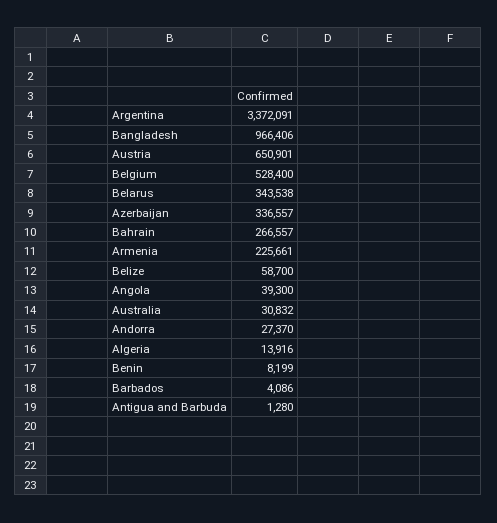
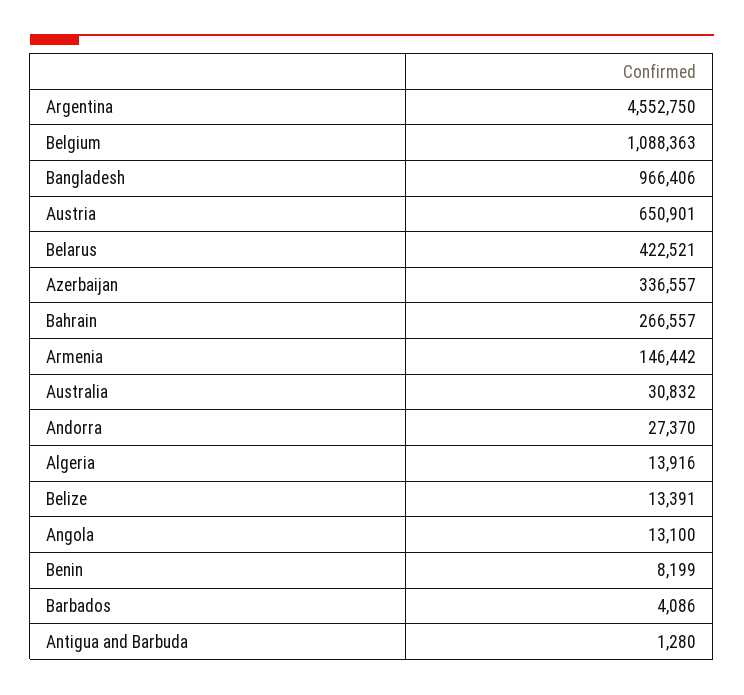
  {
-   "Argentina": 3372091,
+   "Argentina": 4552750,
    "Bangladesh": 966406,
    "Austria": 650901,
-   "Belgium": 528400,
+   "Belgium": 1088363,
-   "Belarus": 343538,
+   "Belarus": 422521,
    "Azerbaijan": 336557,
    "Bahrain": 266557,
-   "Armenia": 225661,
+   "Armenia": 146442,
-   "Belize": 58700,
+   "Belize": 13391,
-   "Angola": 39300,
+   "Angola": 13100,
    "Australia": 30832,
    "Andorra": 27370,
    "Algeria": 13916,
    "Benin": 8199,
    "Barbados": 4086,
    "Antigua and Barbuda": 1280
  }

